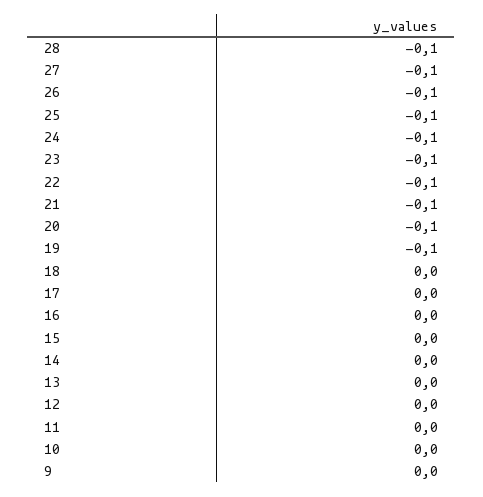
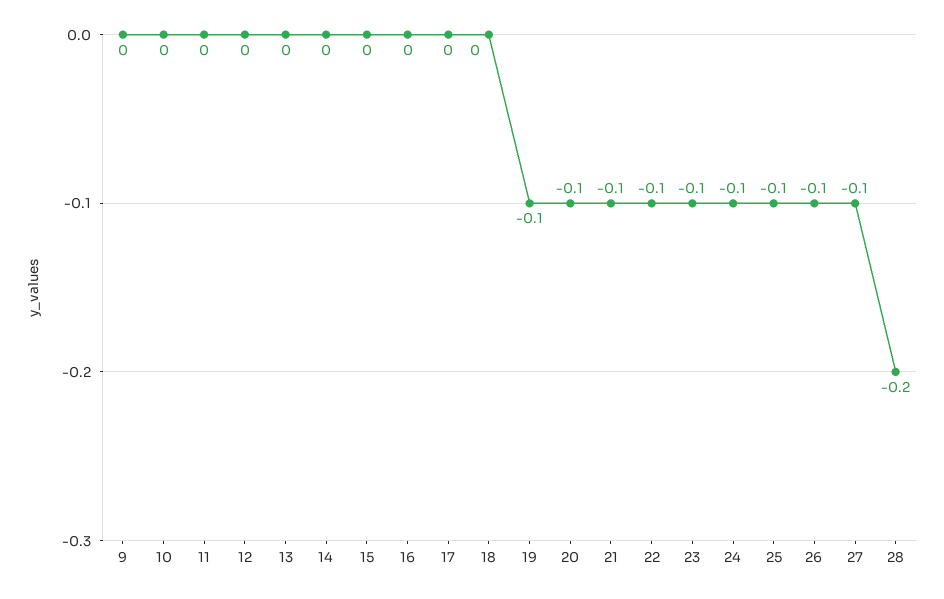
  {
-   "28": -0.1,
+   "28": -0.2,
    "27": -0.1,
    "26": -0.1,
    "25": -0.1,
    "24": -0.1,
    "23": -0.1,
    "22": -0.1,
    "21": -0.1,
    "20": -0.1,
    "19": -0.1,
    "18": 0,
    "17": 0,
    "16": 0,
    "15": 0,
    "14": 0,
    "13": 0,
    "12": 0,
    "11": 0,
    "10": 0,
    "9": 0
  }

